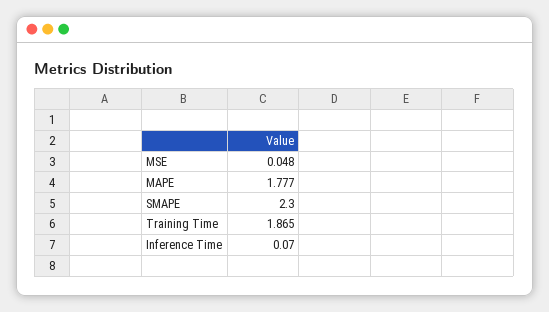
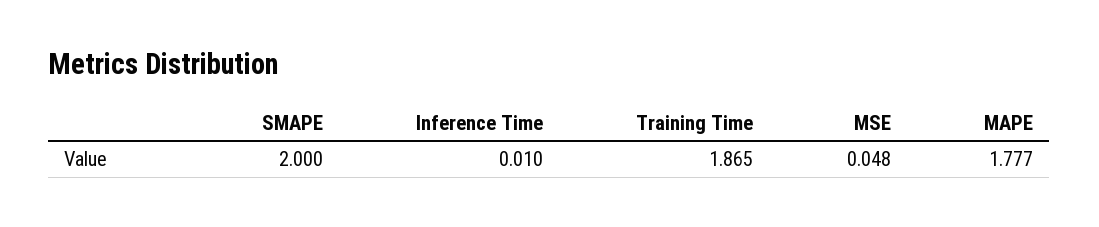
  {
    "MSE": 0.048,
    "MAPE": 1.777,
-   "SMAPE": 2.3,
+   "SMAPE": 2,
    "Training Time": 1.865,
-   "Inference Time": 0.07
+   "Inference Time": 0.01
  }

